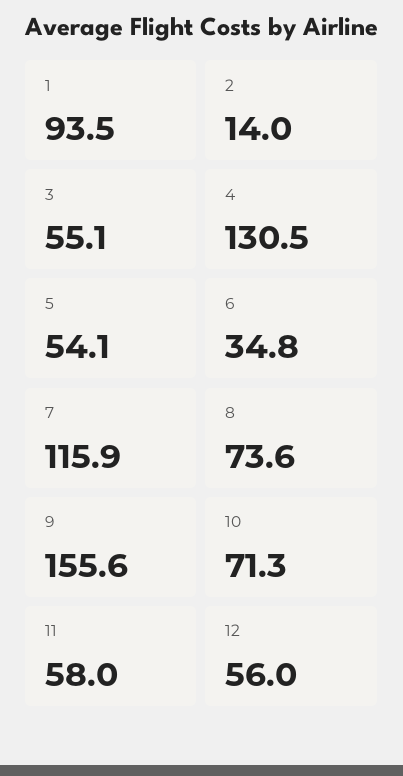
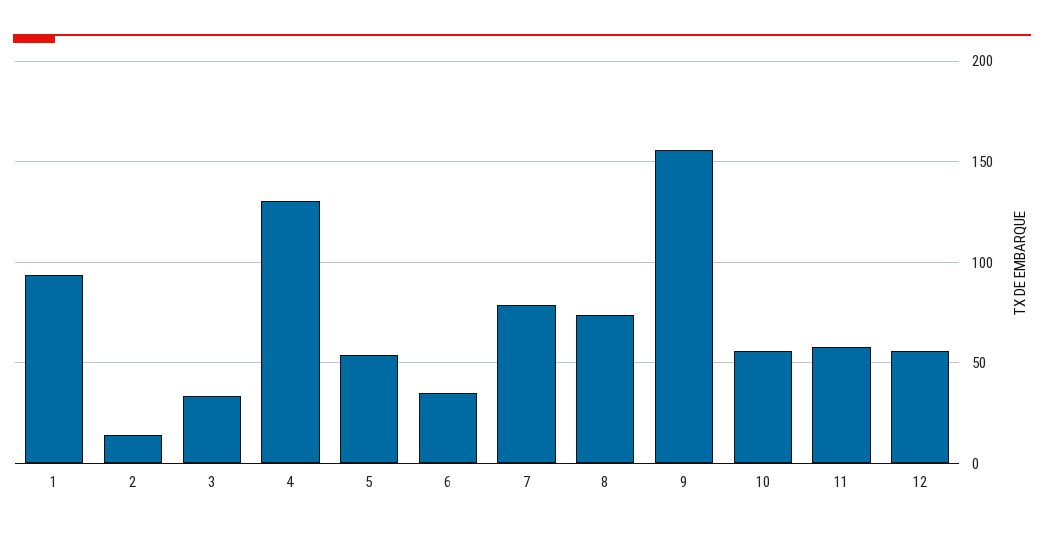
  {
    "1": 93.5,
    "2": 14,
-   "3": 55.1,
+   "3": 35,
    "4": 130.5,
    "5": 54.1,
    "6": 34.8,
-   "7": 115.9,
+   "7": 80,
    "8": 73.6,
    "9": 155.6,
-   "10": 71.3,
+   "10": 55,
    "11": 58,
    "12": 56
  }

